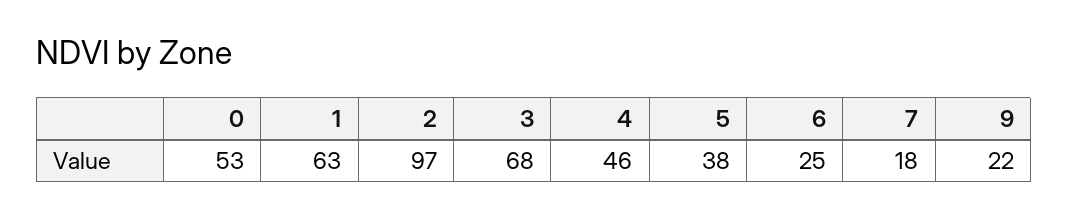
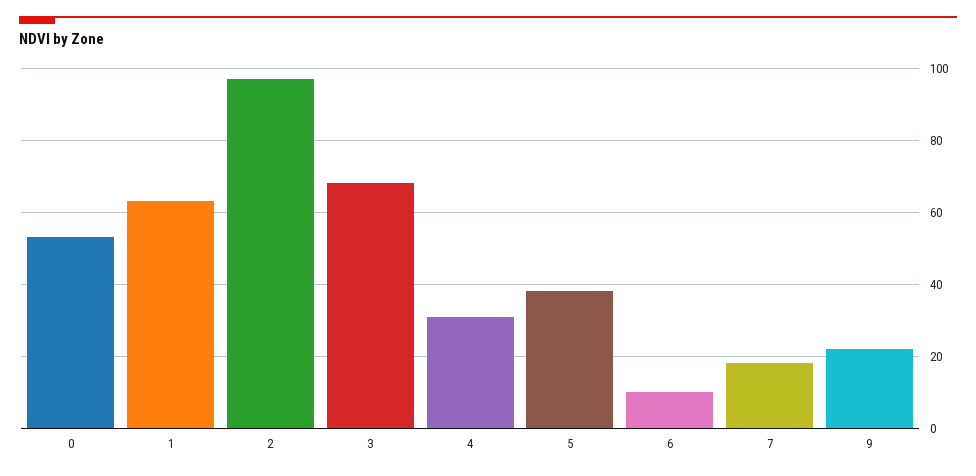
  {
    "0": 53,
    "1": 63,
    "2": 97,
    "3": 68,
-   "4": 46,
+   "4": 30,
    "5": 38,
-   "6": 25,
+   "6": 10,
    "7": 18,
    "9": 22
  }

